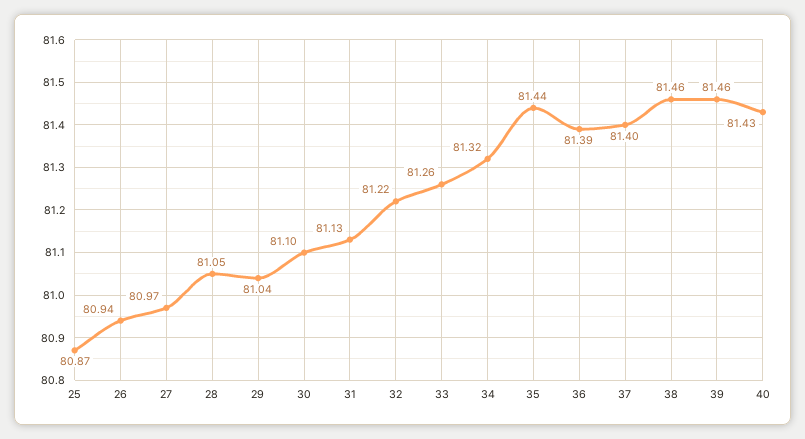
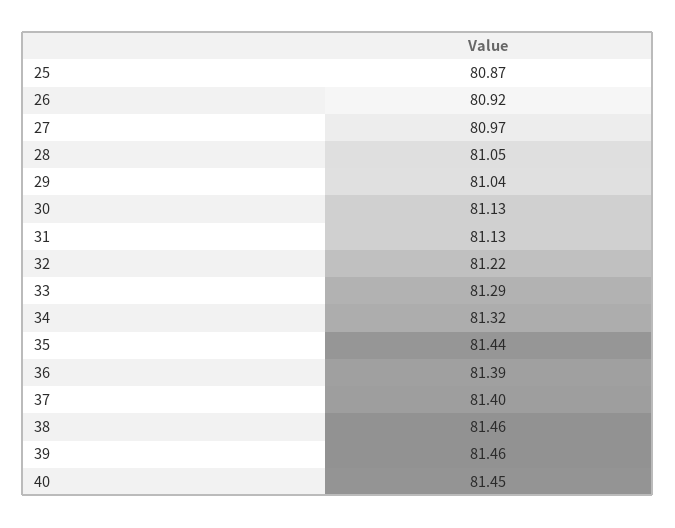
  {
    "25": 80.87,
-   "26": 80.94,
+   "26": 80.92,
    "27": 80.97,
    "28": 81.05,
    "29": 81.04,
-   "30": 81.1,
+   "30": 81.13,
    "31": 81.13,
    "32": 81.22,
-   "33": 81.26,
+   "33": 81.29,
    "34": 81.32,
    "35": 81.44,
    "36": 81.39,
    "37": 81.4,
    "38": 81.46,
    "39": 81.46,
-   "40": 81.43
+   "40": 81.45
  }

